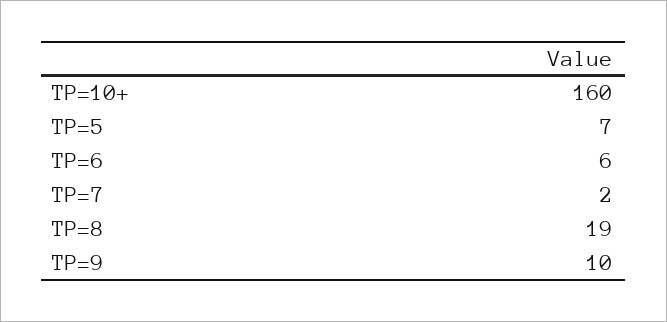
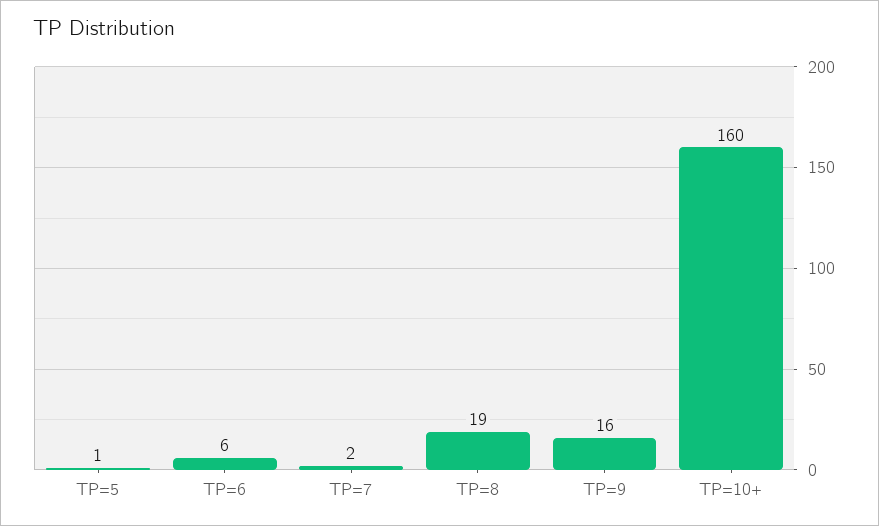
  {
    "TP=10+": 160,
-   "TP=5": 7,
+   "TP=5": 1,
    "TP=6": 6,
    "TP=7": 2,
    "TP=8": 19,
-   "TP=9": 10
+   "TP=9": 16
  }

